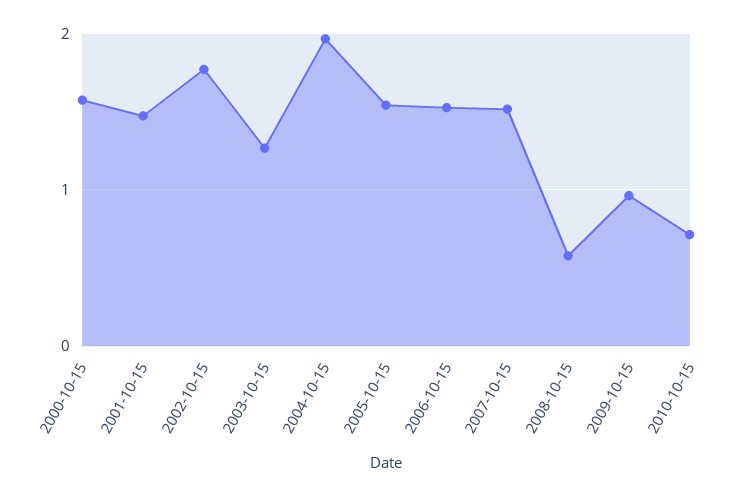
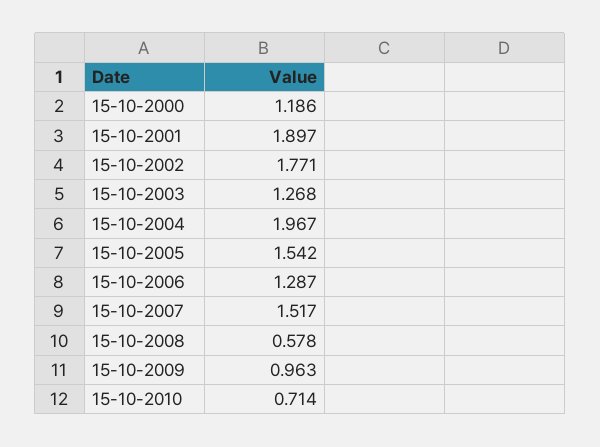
  {
-   "2000-10-15": 1.6,
+   "2000-10-15": 1.186,
-   "2001-10-15": 1.5,
+   "2001-10-15": 1.897,
    "2002-10-15": 1.771,
    "2003-10-15": 1.268,
    "2004-10-15": 1.967,
    "2005-10-15": 1.542,
-   "2006-10-15": 1.5,
+   "2006-10-15": 1.287,
    "2007-10-15": 1.517,
    "2008-10-15": 0.578,
    "2009-10-15": 0.963,
    "2010-10-15": 0.714
  }

